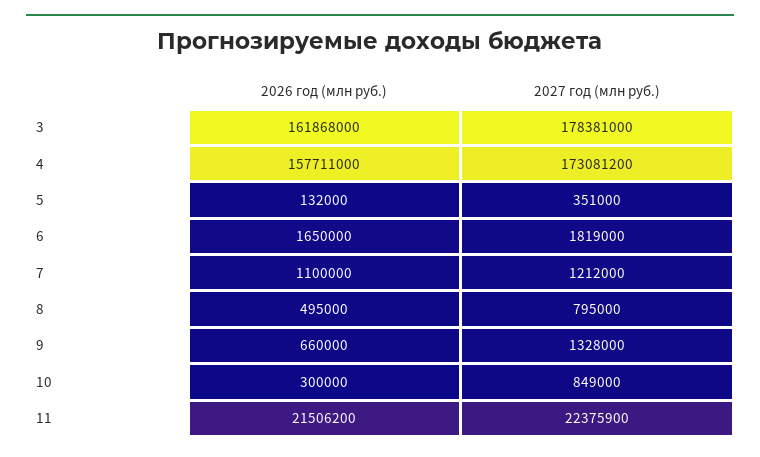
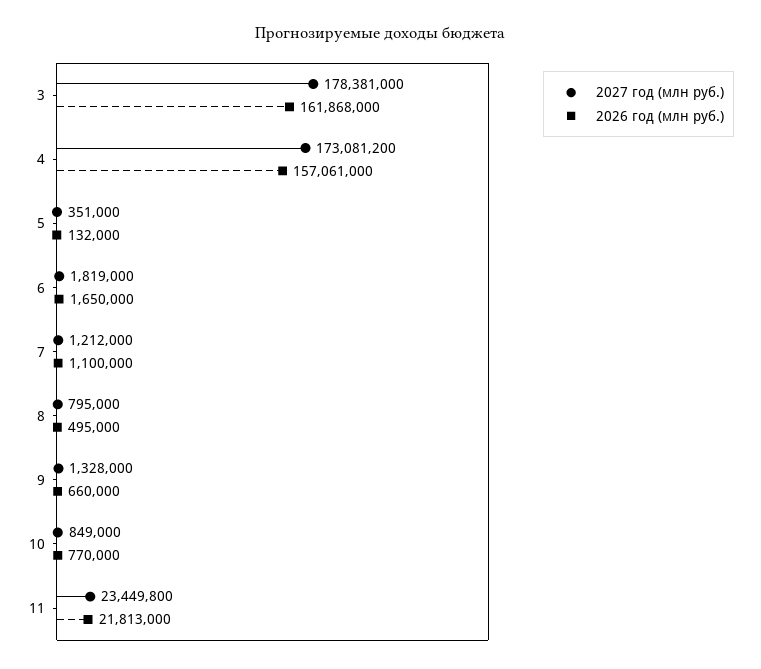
  {
    "2026 год (млн руб.)": {
      "3": 161868000,
-     "4": 157711000,
+     "4": 157061000,
      "5": 132000,
      "6": 1650000,
      "7": 1100000,
      "8": 495000,
      "9": 660000,
-     "10": 300000,
+     "10": 770000,
-     "11": 21506200
+     "11": 21813000
    },
    "2027 год (млн руб.)": {
      "3": 178381000,
      "4": 173081200,
      "5": 351000,
      "6": 1819000,
      "7": 1212000,
      "8": 795000,
      "9": 1328000,
      "10": 849000,
-     "11": 22375900
+     "11": 23449800
    }
  }

